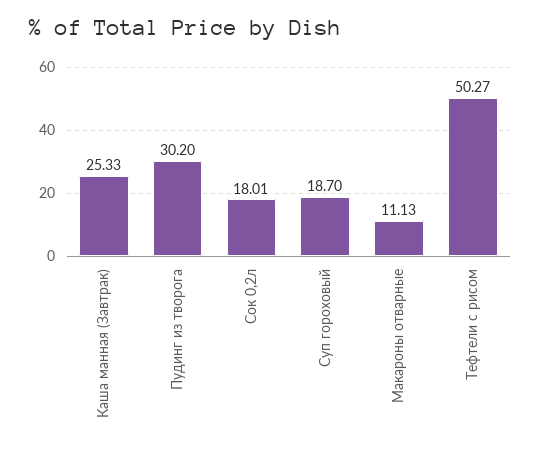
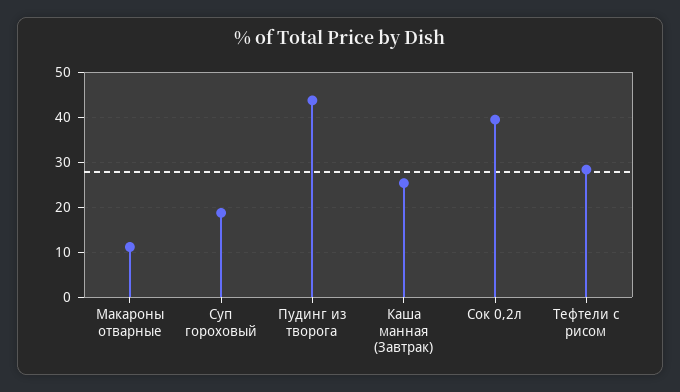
  {
    "Каша манная (Завтрак)": 25.33,
-   "Пудинг из творога": 30.2,
+   "Пудинг из творога": 44,
-   "Сок 0,2л": 18.01,
+   "Сок 0,2л": 40,
    "Суп гороховый": 18.7,
    "Макароны отварные": 11.13,
-   "Тефтели с рисом": 50.27
+   "Тефтели с рисом": 28
  }

